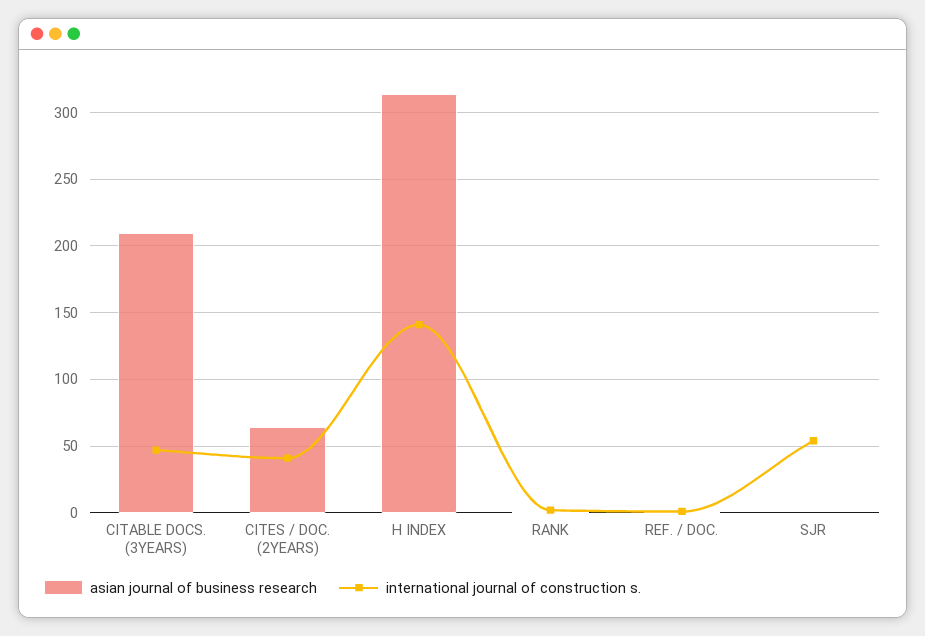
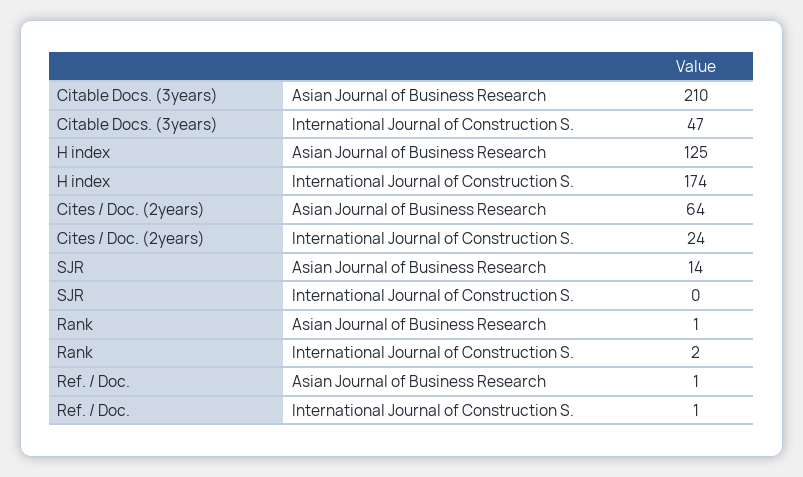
  {
    "asian journal of business research": {
      "CITABLE DOCS. (3YEARS)": 210,
      "CITES / DOC. (2YEARS)": 64,
-     "H INDEX": 315,
+     "H INDEX": 125,
      "RANK": 1,
      "REF. / DOC.": 1,
-     "SJR": 0
+     "SJR": 14
    },
    "international journal of construction s.": {
      "CITABLE DOCS. (3YEARS)": 47,
-     "CITES / DOC. (2YEARS)": 40,
+     "CITES / DOC. (2YEARS)": 24,
-     "H INDEX": 140,
+     "H INDEX": 174,
      "RANK": 2,
      "REF. / DOC.": 1,
-     "SJR": 55
+     "SJR": 0
    }
  }

